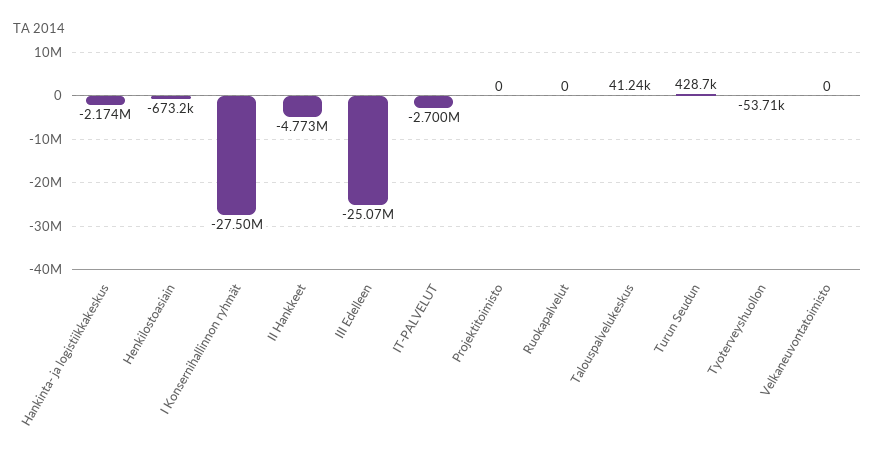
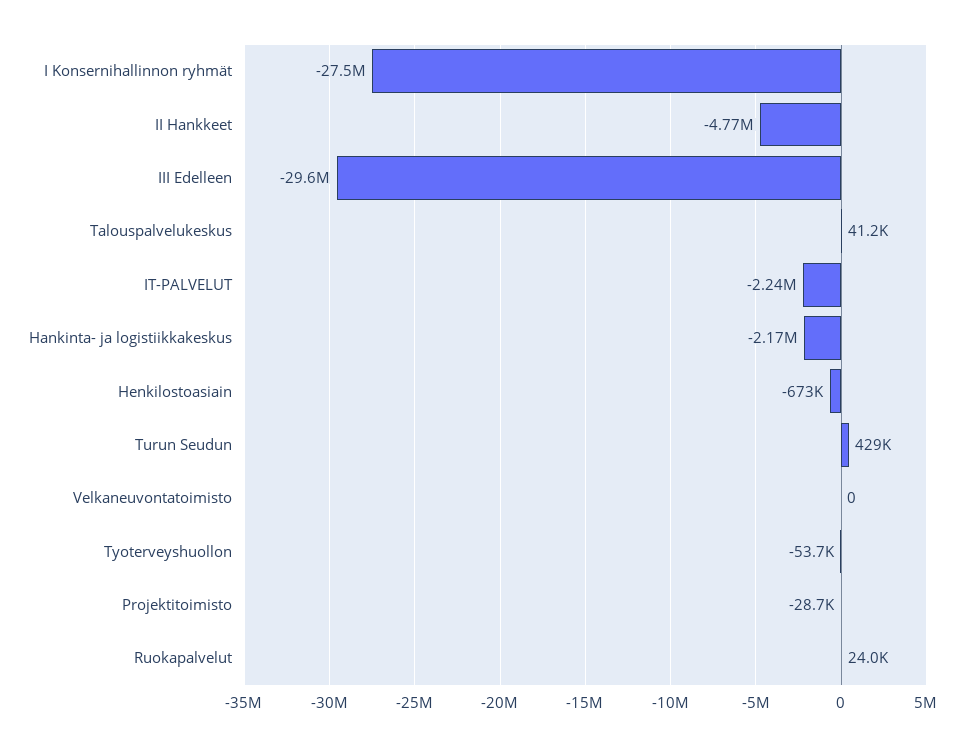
  {
    "Hankinta- ja logistiikkakeskus": -2174000,
    "Henkilostoasiain": -673200,
    "I Konsernihallinnon ryhmät": -27500000,
    "II Hankkeet": -4773000,
-   "III Edelleen": -25070000,
+   "III Edelleen": -29600000,
-   "IT-PALVELUT": -2700000,
+   "IT-PALVELUT": -2240000,
-   "Projektitoimisto": 0,
+   "Projektitoimisto": -28700,
-   "Ruokapalvelut": 0,
+   "Ruokapalvelut": 24000,
    "Talouspalvelukeskus": 41240,
    "Turun Seudun": 428700,
    "Tyoterveyshuollon": -53710,
    "Velkaneuvontatoimisto": 0
  }

